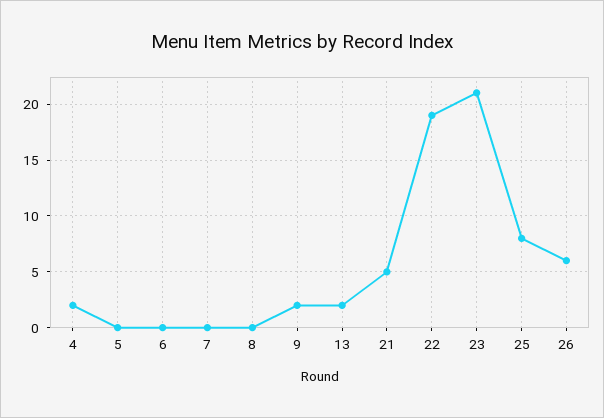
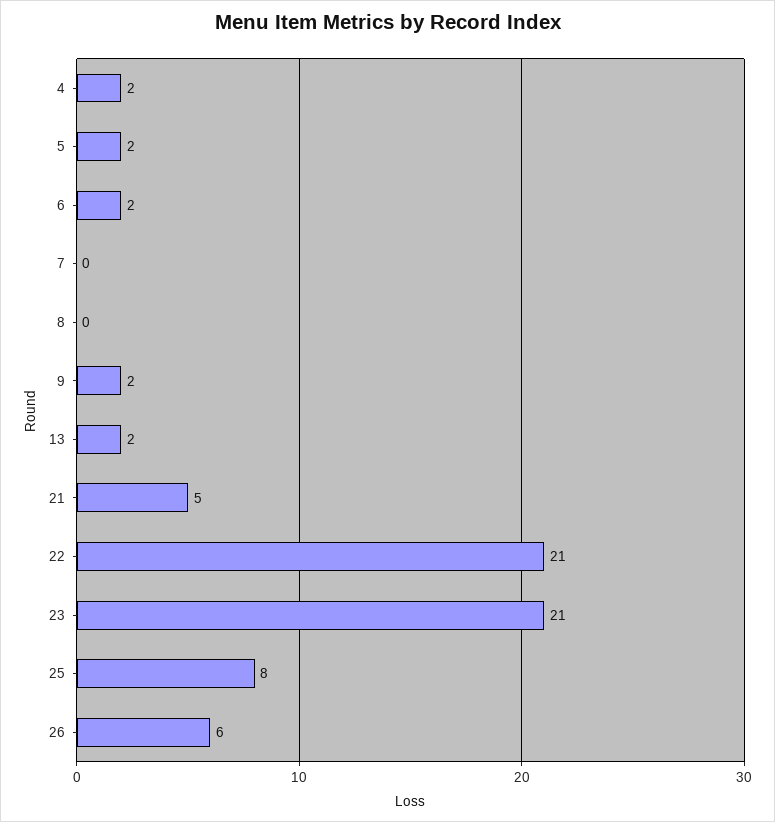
  {
    "4": 2,
-   "5": 0,
+   "5": 2,
-   "6": 0,
+   "6": 2,
    "7": 0,
    "8": 0,
    "9": 2,
    "13": 2,
    "21": 5,
-   "22": 19,
+   "22": 21,
    "23": 21,
    "25": 8,
    "26": 6
  }

